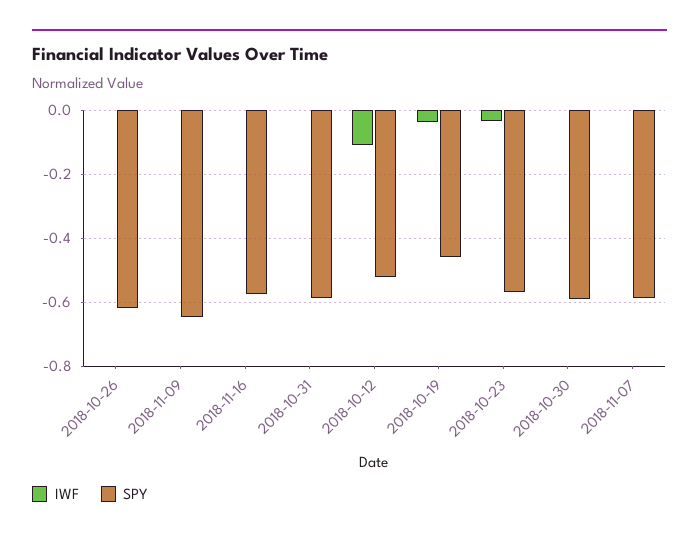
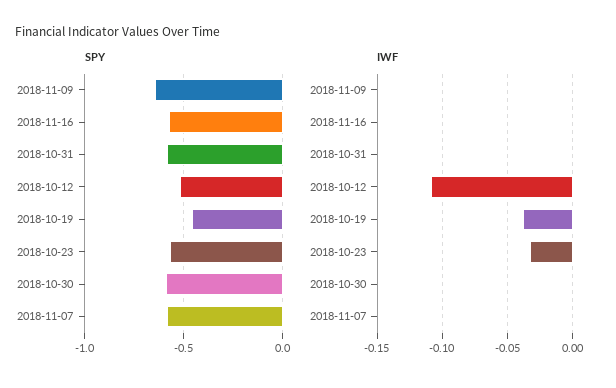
  {
    "IWF": {
-     "2018-10-26": 0,
      "2018-11-09": 0,
      "2018-11-16": 0,
      "2018-10-31": 0,
      "2018-10-12": -0.11,
      "2018-10-19": -0.04,
      "2018-10-23": -0.035,
      "2018-10-30": 0,
      "2018-11-07": 0
    },
    "SPY": {
-     "2018-10-26": -0.62,
      "2018-11-09": -0.64,
      "2018-11-16": -0.58,
      "2018-10-31": -0.58,
      "2018-10-12": -0.52,
      "2018-10-19": -0.46,
      "2018-10-23": -0.56,
      "2018-10-30": -0.58,
      "2018-11-07": -0.58
    }
  }

